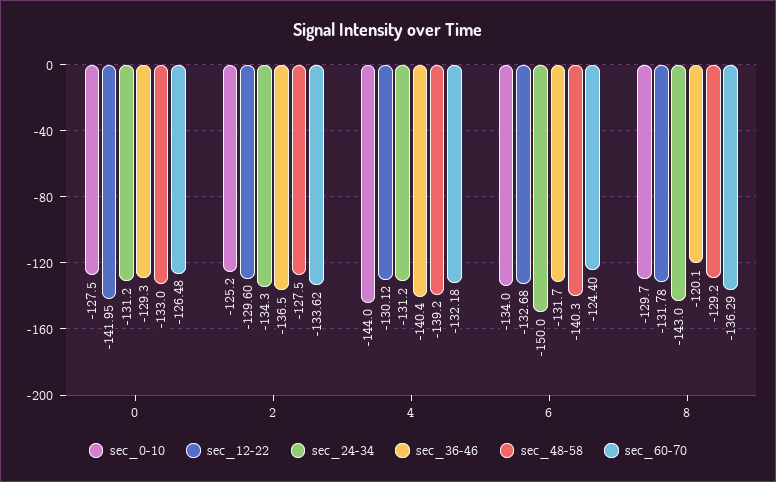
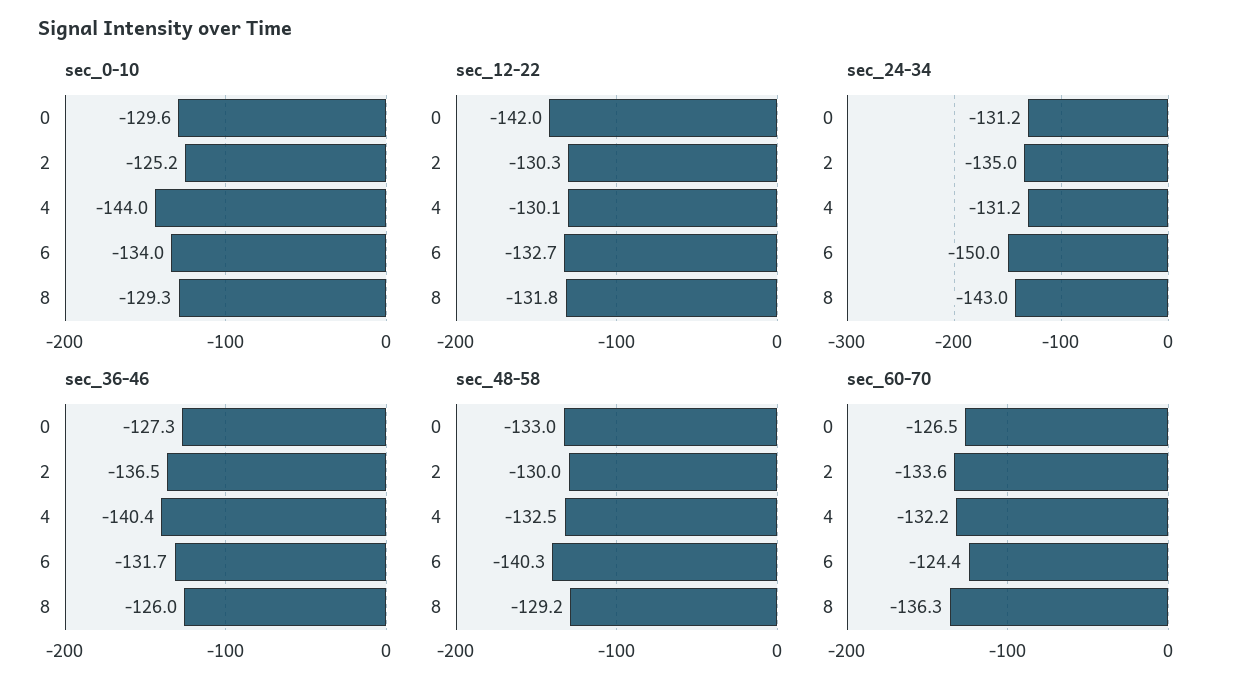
  {
    "sec_0-10": {
-     "0": -127.5,
+     "0": -129.6,
      "2": -125.2,
      "4": -144,
      "6": -134,
-     "8": -129.7
+     "8": -129.3
    },
    "sec_12-22": {
      "0": -141.95,
-     "2": -129.6,
+     "2": -130.3,
      "4": -130.12,
      "6": -132.68,
      "8": -131.78
    },
    "sec_24-34": {
      "0": -131.2,
-     "2": -134.3,
+     "2": -135,
      "4": -131.2,
      "6": -150,
      "8": -143
    },
    "sec_36-46": {
-     "0": -129.3,
+     "0": -127.3,
      "2": -136.5,
      "4": -140.4,
      "6": -131.7,
-     "8": -120.1
+     "8": -126
    },
    "sec_48-58": {
      "0": -133,
-     "2": -127.5,
+     "2": -130,
-     "4": -139.2,
+     "4": -132.5,
      "6": -140.3,
      "8": -129.2
    },
    "sec_60-70": {
      "0": -126.48,
      "2": -133.62,
      "4": -132.18,
      "6": -124.4,
      "8": -136.29
    }
  }

